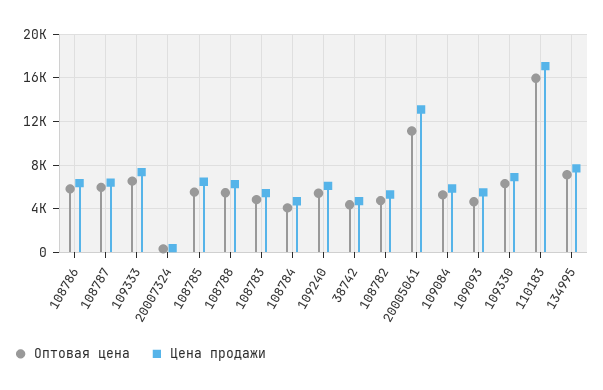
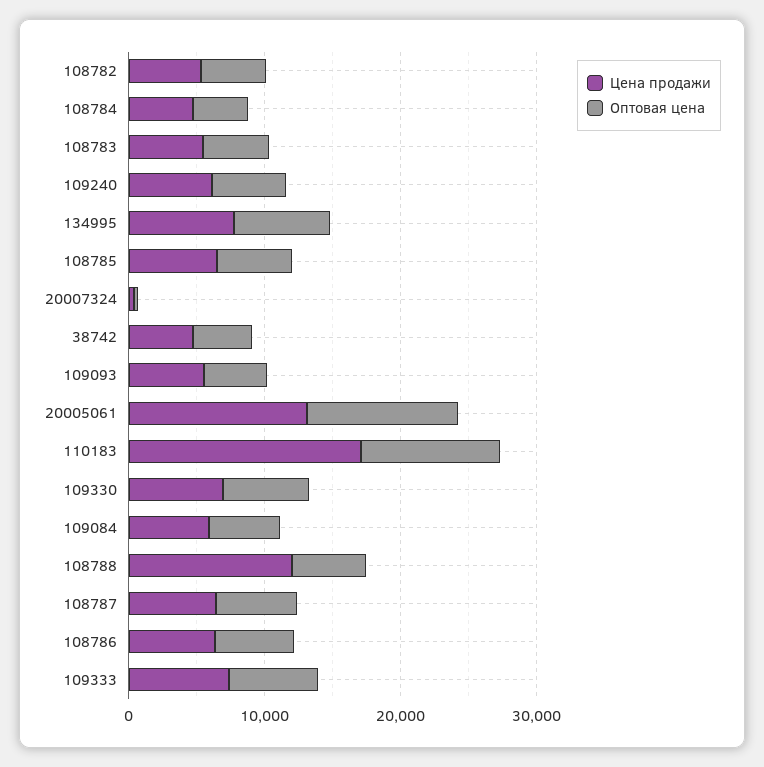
  {
    "Оптовая цена": {
      "108786": 6000,
      "108787": 6000,
      "109333": 7000,
      "20007324": 0,
      "108785": 6000,
      "108788": 5000,
      "108783": 5000,
      "108784": 4000,
      "109240": 5000,
      "38742": 4000,
      "108782": 5000,
      "20005061": 11000,
      "109084": 5000,
      "109093": 5000,
      "109330": 6000,
-     "110183": 16000,
+     "110183": 10000,
      "134995": 7000
    },
    "Цена продажи": {
      "108786": 6000,
      "108787": 6000,
      "109333": 7000,
      "20007324": 0,
      "108785": 6000,
-     "108788": 6000,
+     "108788": 12000,
      "108783": 5000,
      "108784": 5000,
      "109240": 6000,
      "38742": 5000,
      "108782": 5000,
      "20005061": 13000,
      "109084": 6000,
      "109093": 6000,
      "109330": 7000,
      "110183": 17000,
      "134995": 8000
    }
  }

